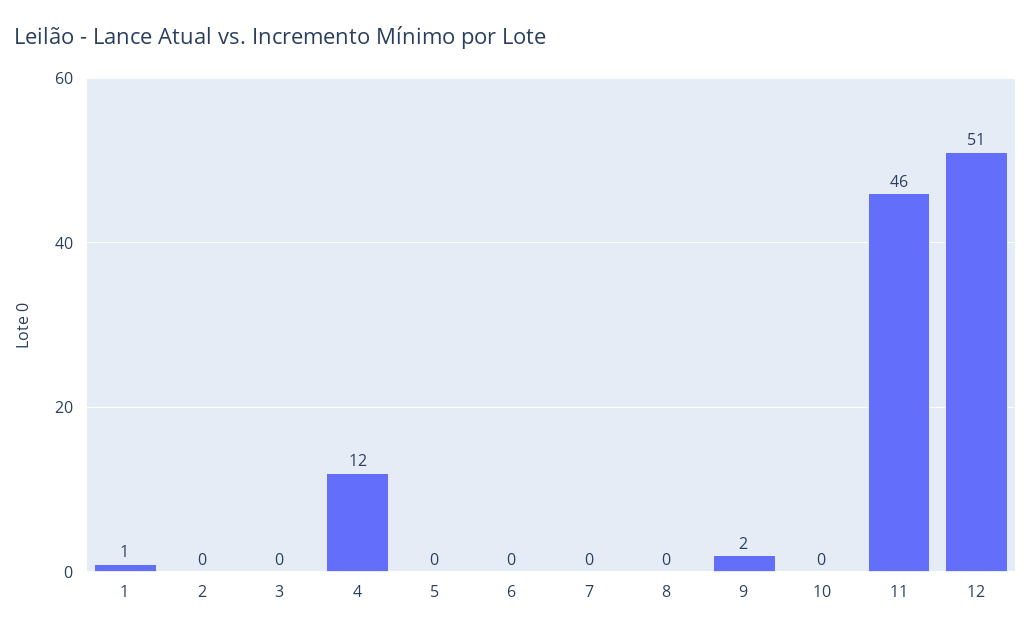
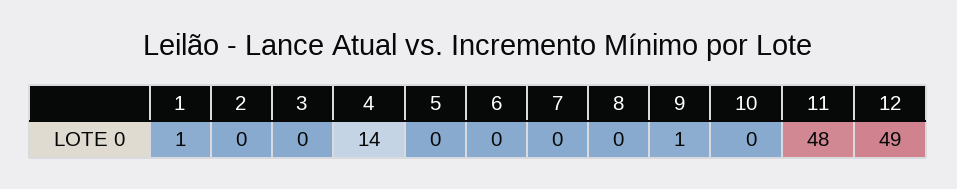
  {
    "1": 1,
    "2": 0,
    "3": 0,
-   "4": 12,
+   "4": 14,
    "5": 0,
    "6": 0,
    "7": 0,
    "8": 0,
-   "9": 2,
+   "9": 1,
    "10": 0,
-   "11": 46,
+   "11": 48,
-   "12": 51
+   "12": 49
  }

